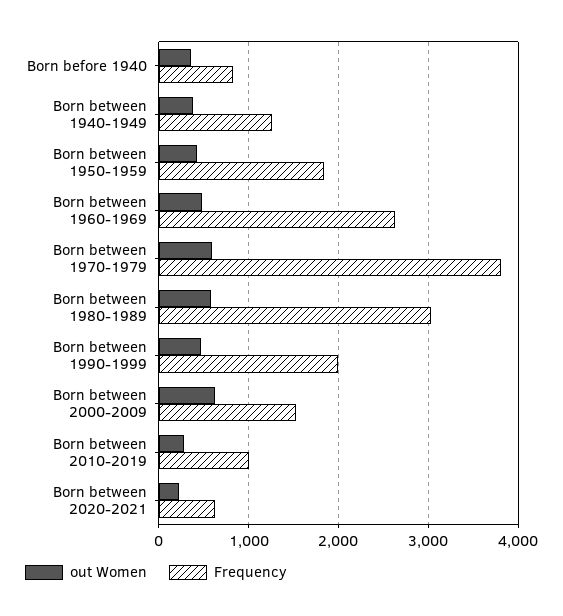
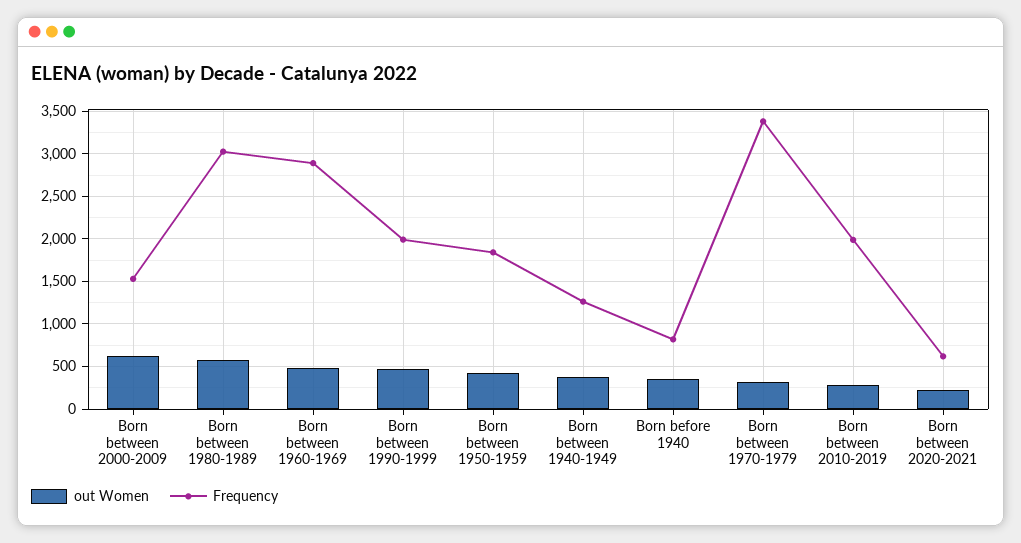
  {
    "out Women": {
      "Born before 1940": 400,
      "Born between 1940-1949": 400,
      "Born between 1950-1959": 400,
      "Born between 1960-1969": 500,
-     "Born between 1970-1979": 600,
+     "Born between 1970-1979": 300,
      "Born between 1980-1989": 600,
      "Born between 1990-1999": 500,
      "Born between 2000-2009": 600,
      "Born between 2010-2019": 300,
      "Born between 2020-2021": 200
    },
    "Frequency": {
      "Born before 1940": 800,
      "Born between 1940-1949": 1300,
      "Born between 1950-1959": 1800,
-     "Born between 1960-1969": 2600,
+     "Born between 1960-1969": 2900,
-     "Born between 1970-1979": 3800,
+     "Born between 1970-1979": 3400,
      "Born between 1980-1989": 3000,
      "Born between 1990-1999": 2000,
      "Born between 2000-2009": 1500,
-     "Born between 2010-2019": 1000,
+     "Born between 2010-2019": 2000,
      "Born between 2020-2021": 600
    }
  }

